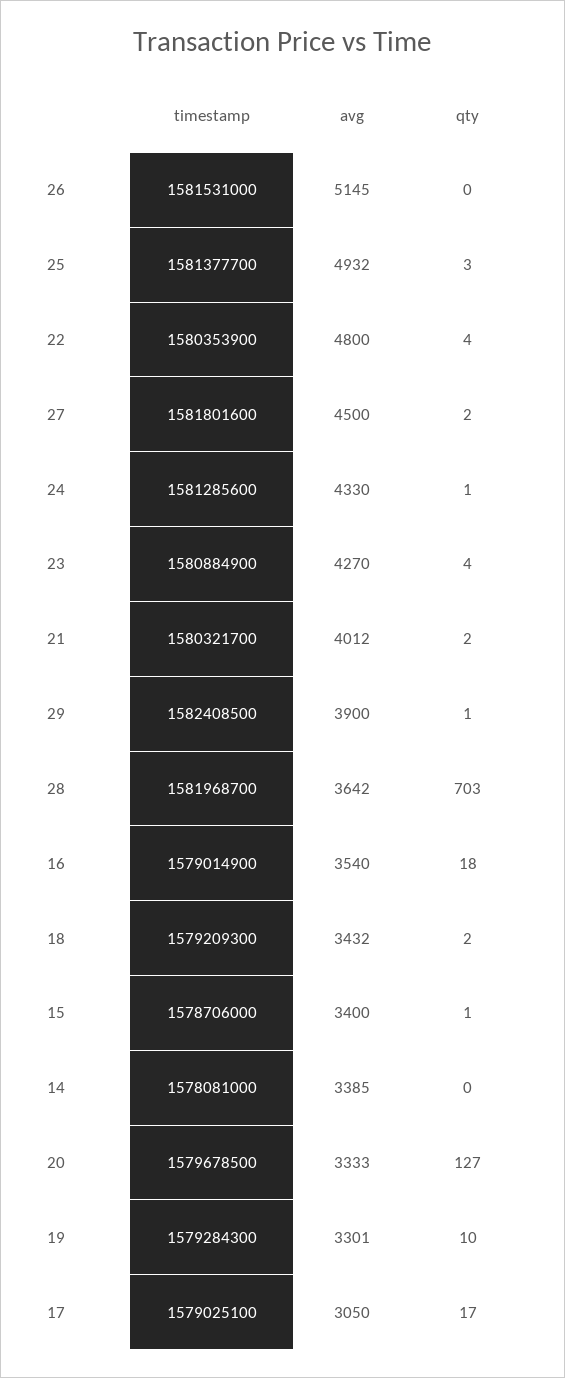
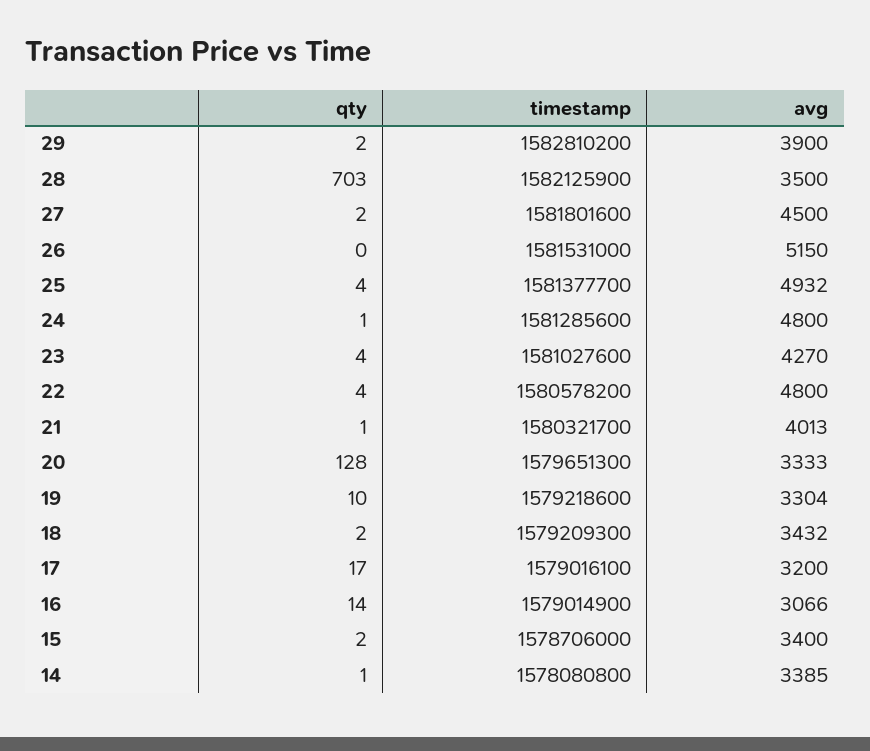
  {
    "timestamp": {
      "26": 1581531000,
      "25": 1581377700,
-     "22": 1580353900,
+     "22": 1580578200,
      "27": 1581801600,
      "24": 1581285600,
-     "23": 1580884900,
+     "23": 1581027600,
      "21": 1580321700,
-     "29": 1582408500,
+     "29": 1582810200,
-     "28": 1581968700,
+     "28": 1582125900,
      "16": 1579014900,
      "18": 1579209300,
      "15": 1578706000,
-     "14": 1578081000,
+     "14": 1578080800,
-     "20": 1579678500,
+     "20": 1579651300,
-     "19": 1579284300,
+     "19": 1579218600,
-     "17": 1579025100
+     "17": 1579016100
    },
    "avg": {
-     "26": 5145,
+     "26": 5150,
      "25": 4932,
      "22": 4800,
      "27": 4500,
-     "24": 4330,
+     "24": 4800,
      "23": 4270,
-     "21": 4012,
+     "21": 4013,
      "29": 3900,
-     "28": 3642,
+     "28": 3500,
-     "16": 3540,
+     "16": 3066,
      "18": 3432,
      "15": 3400,
      "14": 3385,
      "20": 3333,
-     "19": 3301,
+     "19": 3304,
-     "17": 3050
+     "17": 3200
    },
    "qty": {
      "26": 0,
-     "25": 3,
+     "25": 4,
      "22": 4,
      "27": 2,
      "24": 1,
      "23": 4,
-     "21": 2,
+     "21": 1,
-     "29": 1,
+     "29": 2,
      "28": 703,
-     "16": 18,
+     "16": 14,
      "18": 2,
-     "15": 1,
+     "15": 2,
-     "14": 0,
+     "14": 1,
-     "20": 127,
+     "20": 128,
      "19": 10,
      "17": 17
    }
  }

